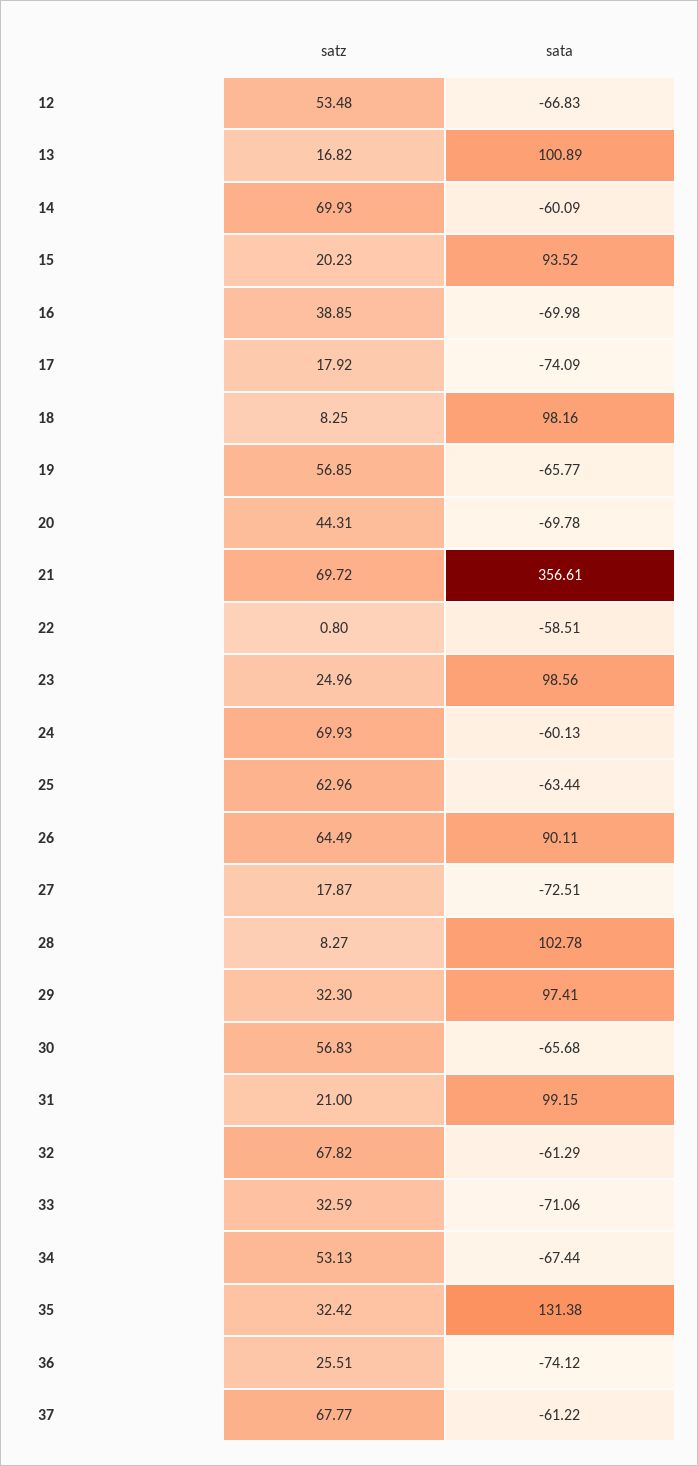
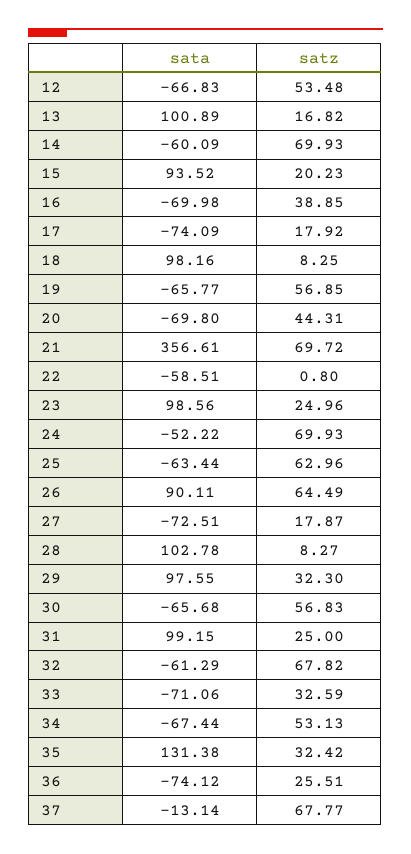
  {
    "satz": {
      "12": 53.48,
      "13": 16.82,
      "14": 69.93,
      "15": 20.23,
      "16": 38.85,
      "17": 17.92,
      "18": 8.25,
      "19": 56.85,
      "20": 44.31,
      "21": 69.72,
      "22": 0.8,
      "23": 24.96,
      "24": 69.93,
      "25": 62.96,
      "26": 64.49,
      "27": 17.87,
      "28": 8.27,
      "29": 32.3,
      "30": 56.83,
-     "31": 21,
+     "31": 25,
      "32": 67.82,
      "33": 32.59,
      "34": 53.13,
      "35": 32.42,
      "36": 25.51,
      "37": 67.77
    },
    "sata": {
      "12": -66.83,
      "13": 100.89,
      "14": -60.09,
      "15": 93.52,
      "16": -69.98,
      "17": -74.09,
      "18": 98.16,
      "19": -65.77,
-     "20": -69.78,
+     "20": -69.8,
      "21": 356.61,
      "22": -58.51,
      "23": 98.56,
-     "24": -60.13,
+     "24": -52.22,
      "25": -63.44,
      "26": 90.11,
      "27": -72.51,
      "28": 102.78,
-     "29": 97.41,
+     "29": 97.55,
      "30": -65.68,
      "31": 99.15,
      "32": -61.29,
      "33": -71.06,
      "34": -67.44,
      "35": 131.38,
      "36": -74.12,
-     "37": -61.22
+     "37": -13.14
    }
  }

